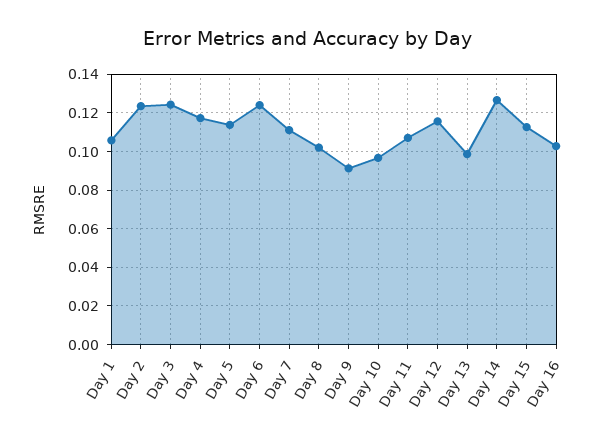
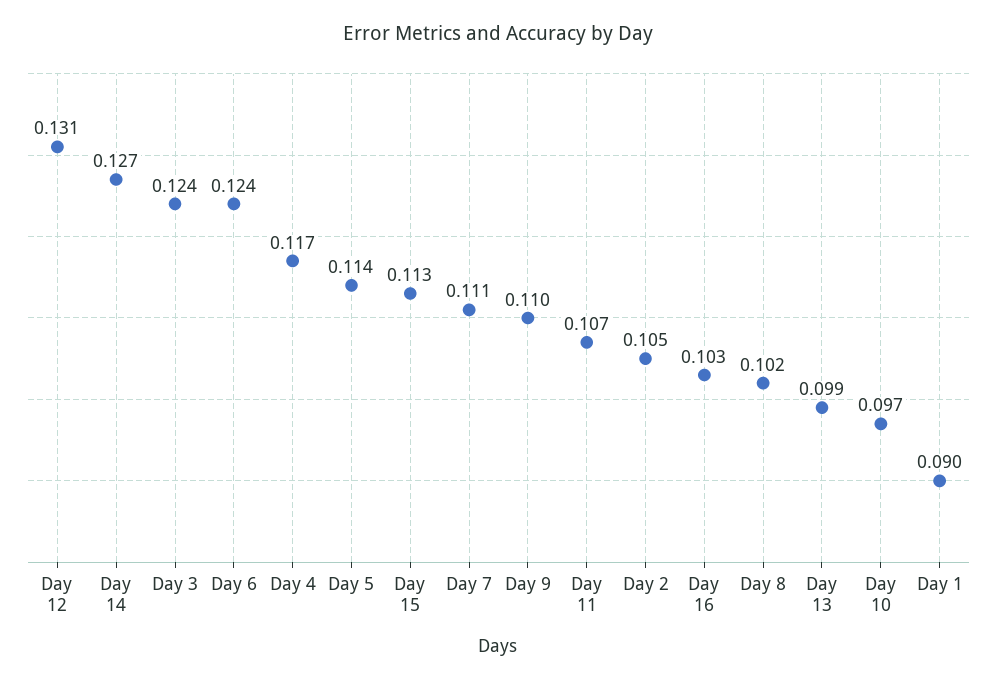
  {
-   "Day 1": 0.105,
+   "Day 1": 0.09,
-   "Day 2": 0.125,
+   "Day 2": 0.105,
    "Day 3": 0.124,
    "Day 4": 0.117,
    "Day 5": 0.114,
    "Day 6": 0.124,
    "Day 7": 0.111,
    "Day 8": 0.102,
-   "Day 9": 0.09,
+   "Day 9": 0.11,
    "Day 10": 0.097,
    "Day 11": 0.107,
-   "Day 12": 0.115,
+   "Day 12": 0.131,
    "Day 13": 0.099,
    "Day 14": 0.127,
    "Day 15": 0.113,
    "Day 16": 0.103
  }

